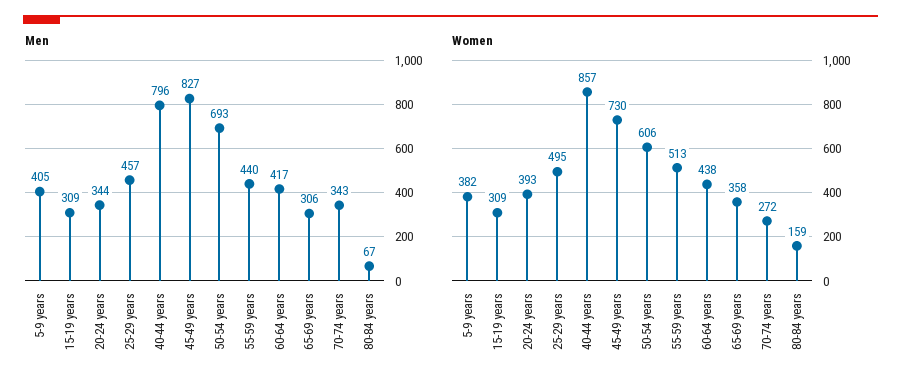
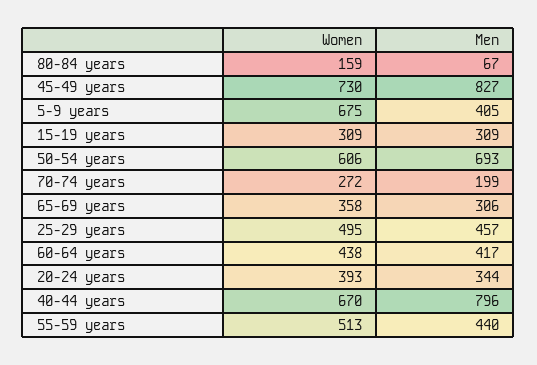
  {
    "Men": {
      "5-9 years": 405,
      "15-19 years": 309,
      "20-24 years": 344,
      "25-29 years": 457,
      "40-44 years": 796,
      "45-49 years": 827,
      "50-54 years": 693,
      "55-59 years": 440,
      "60-64 years": 417,
      "65-69 years": 306,
-     "70-74 years": 343,
+     "70-74 years": 199,
      "80-84 years": 67
    },
    "Women": {
-     "5-9 years": 382,
+     "5-9 years": 675,
      "15-19 years": 309,
      "20-24 years": 393,
      "25-29 years": 495,
-     "40-44 years": 857,
+     "40-44 years": 670,
      "45-49 years": 730,
      "50-54 years": 606,
      "55-59 years": 513,
      "60-64 years": 438,
      "65-69 years": 358,
      "70-74 years": 272,
      "80-84 years": 159
    }
  }

